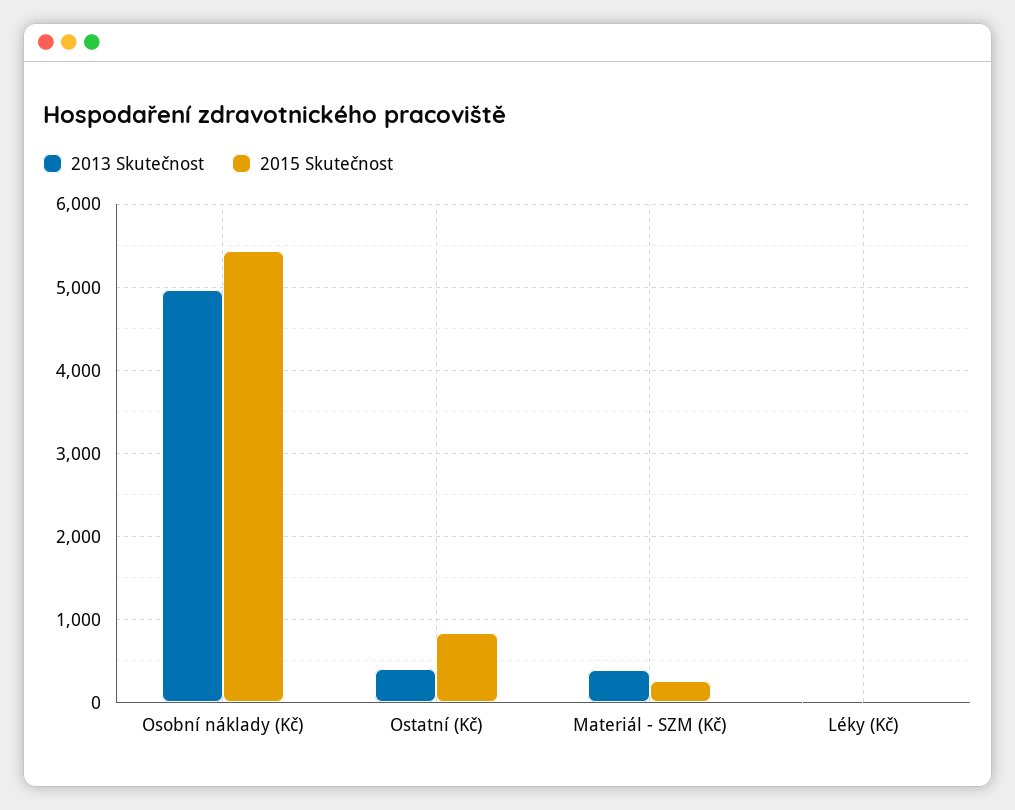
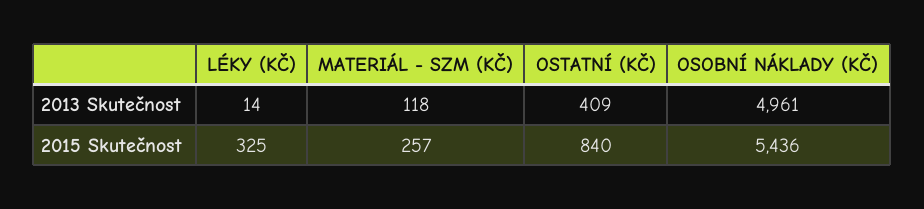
  {
    "2013 Skutečnost": {
      "Osobní náklady (Kč)": 4961,
      "Ostatní (Kč)": 409,
-     "Materiál - SZM (Kč)": 400,
+     "Materiál - SZM (Kč)": 118,
      "Léky (Kč)": 14
    },
    "2015 Skutečnost": {
      "Osobní náklady (Kč)": 5436,
      "Ostatní (Kč)": 840,
      "Materiál - SZM (Kč)": 257,
-     "Léky (Kč)": 0
+     "Léky (Kč)": 325
    }
  }

